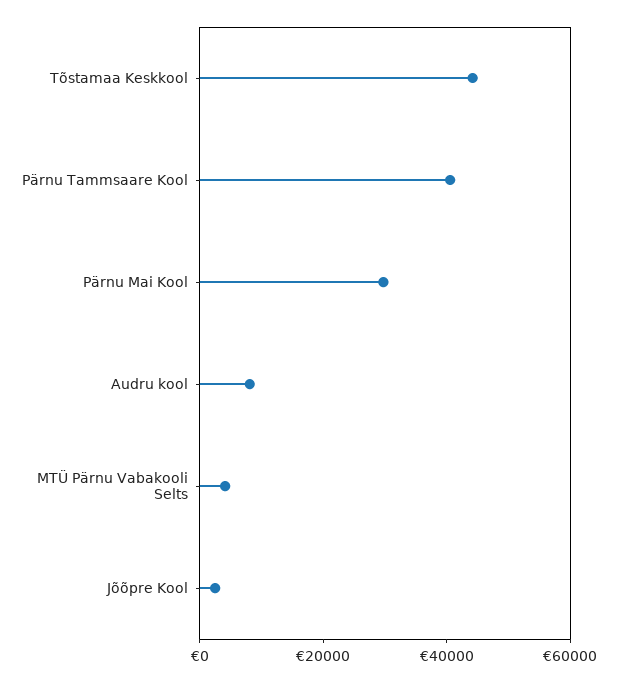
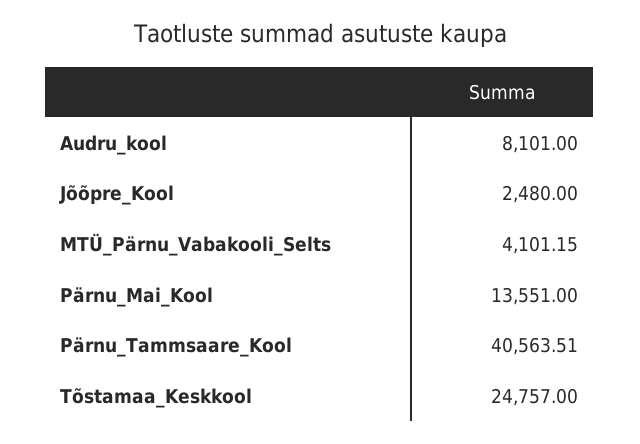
  {
-   "Tõstamaa Keskkool": 45000,
+   "Tõstamaa Keskkool": 24757,
    "Pärnu Tammsaare Kool": 40563.51,
-   "Pärnu Mai Kool": 30000,
+   "Pärnu Mai Kool": 13551,
    "Audru kool": 8101,
    "MTÜ Pärnu Vabakooli Selts": 4101.15,
    "Jõõpre Kool": 2480
  }

